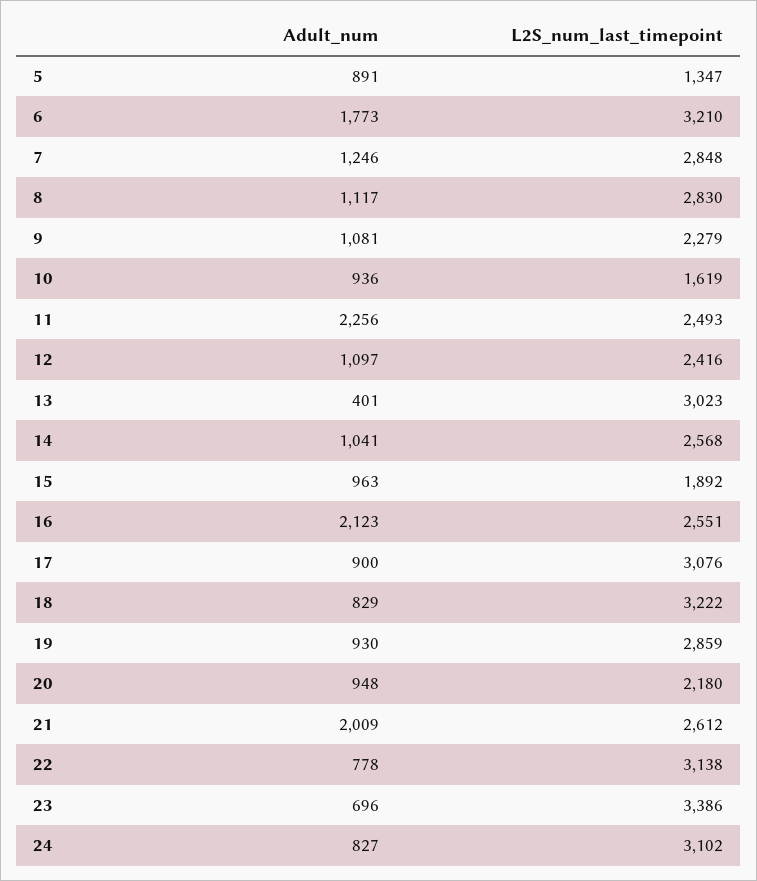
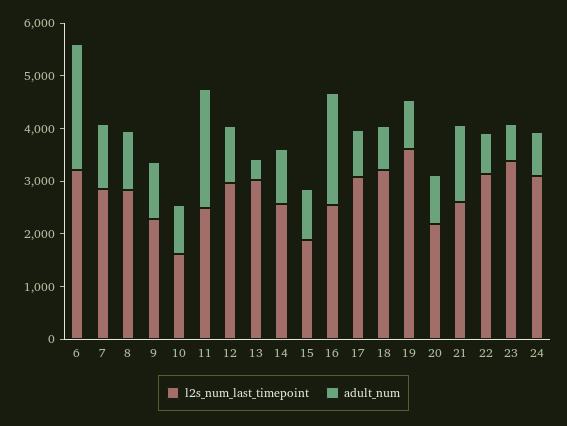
  {
    "Adult_num": {
-     "5": 891,
-     "6": 1773,
+     "6": 2400,
      "7": 1246,
      "8": 1117,
      "9": 1081,
      "10": 936,
      "11": 2256,
      "12": 1097,
      "13": 401,
      "14": 1041,
      "15": 963,
      "16": 2123,
      "17": 900,
      "18": 829,
      "19": 930,
      "20": 948,
-     "21": 2009,
+     "21": 1400,
      "22": 778,
      "23": 696,
      "24": 827
    },
    "L2S_num_last_timepoint": {
-     "5": 1347,
      "6": 3210,
      "7": 2848,
      "8": 2830,
      "9": 2279,
      "10": 1619,
      "11": 2493,
-     "12": 2416,
+     "12": 3000,
      "13": 3023,
      "14": 2568,
      "15": 1892,
      "16": 2551,
      "17": 3076,
      "18": 3222,
-     "19": 2859,
+     "19": 3600,
      "20": 2180,
      "21": 2612,
      "22": 3138,
      "23": 3386,
      "24": 3102
    }
  }

